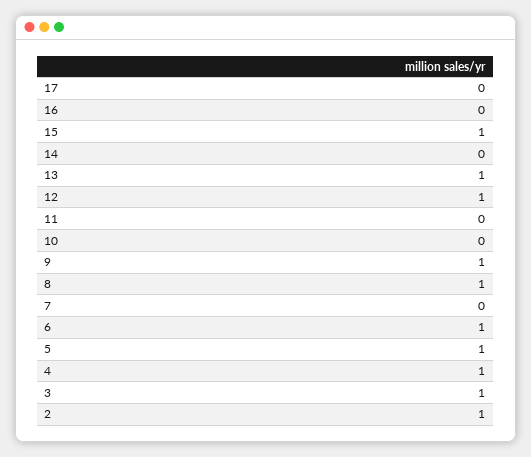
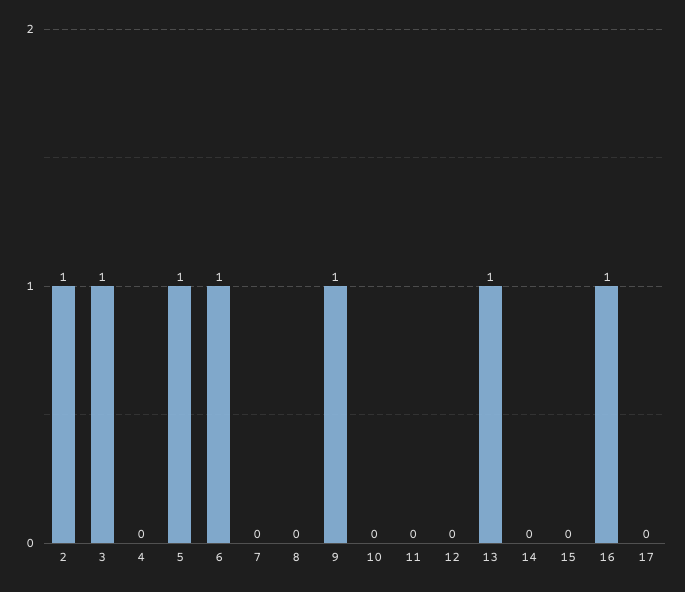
  {
    "17": 0,
-   "16": 0,
+   "16": 1,
-   "15": 1,
+   "15": 0,
    "14": 0,
    "13": 1,
-   "12": 1,
+   "12": 0,
    "11": 0,
    "10": 0,
    "9": 1,
-   "8": 1,
+   "8": 0,
    "7": 0,
    "6": 1,
    "5": 1,
-   "4": 1,
+   "4": 0,
    "3": 1,
    "2": 1
  }

